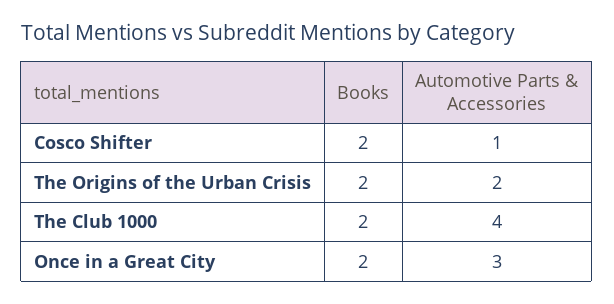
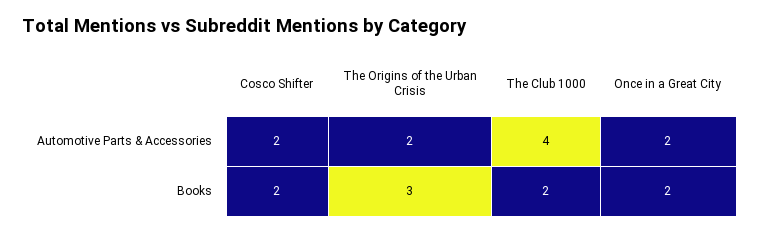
  {
    "Books": {
      "Cosco Shifter": 2,
-     "The Origins of the Urban Crisis": 2,
+     "The Origins of the Urban Crisis": 3,
      "The Club 1000": 2,
      "Once in a Great City": 2
    },
    "Automotive Parts & Accessories": {
-     "Cosco Shifter": 1,
+     "Cosco Shifter": 2,
      "The Origins of the Urban Crisis": 2,
      "The Club 1000": 4,
-     "Once in a Great City": 3
+     "Once in a Great City": 2
    }
  }

